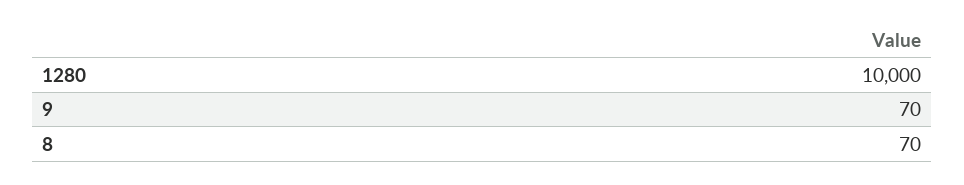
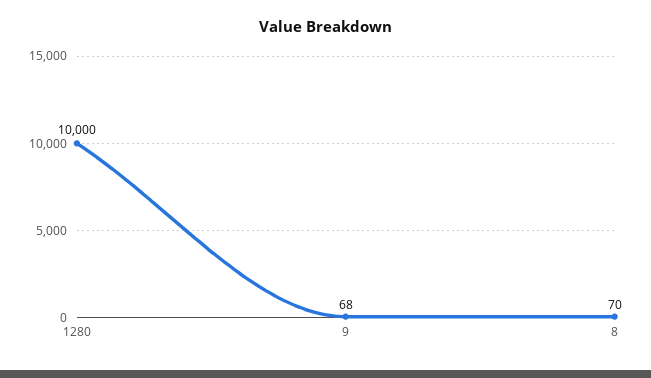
  {
    "1280": 10000,
-   "9": 70,
+   "9": 68,
    "8": 70
  }

